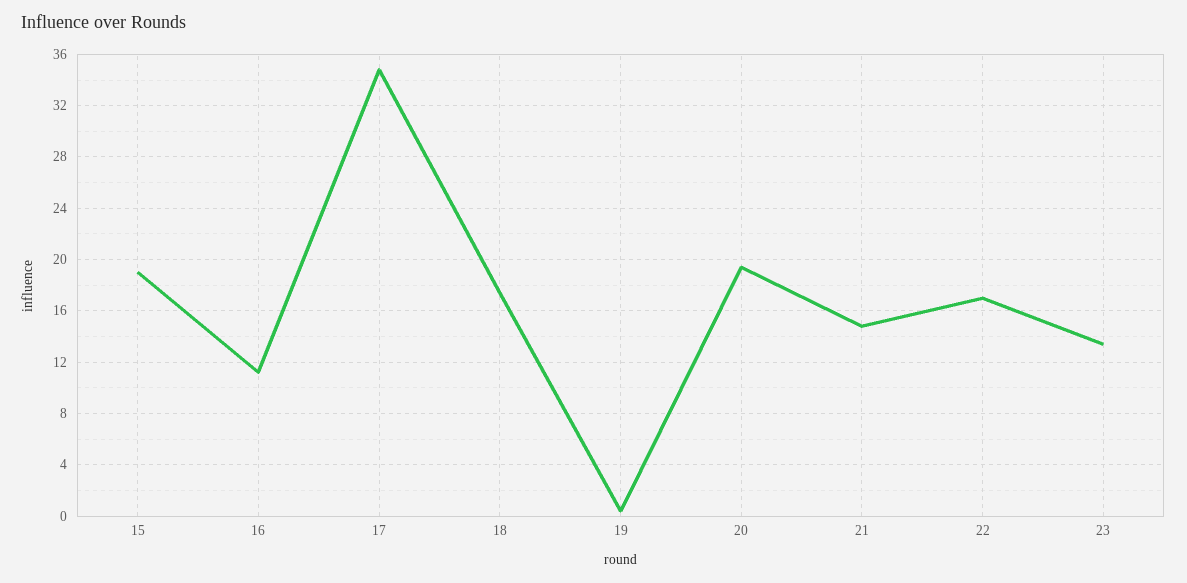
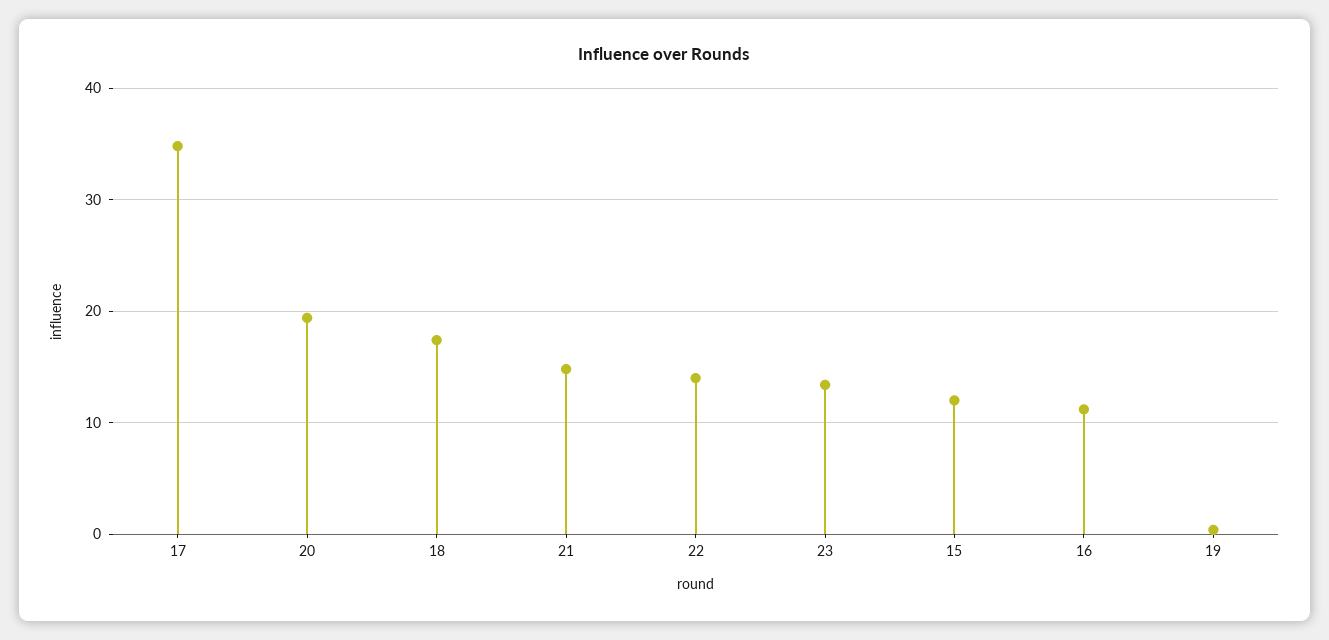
  {
-   "15": 19,
+   "15": 12,
    "16": 11,
    "17": 35,
    "18": 17.5,
    "19": 0.5,
    "20": 19.5,
    "21": 15,
-   "22": 17,
+   "22": 14,
    "23": 13.5
  }

